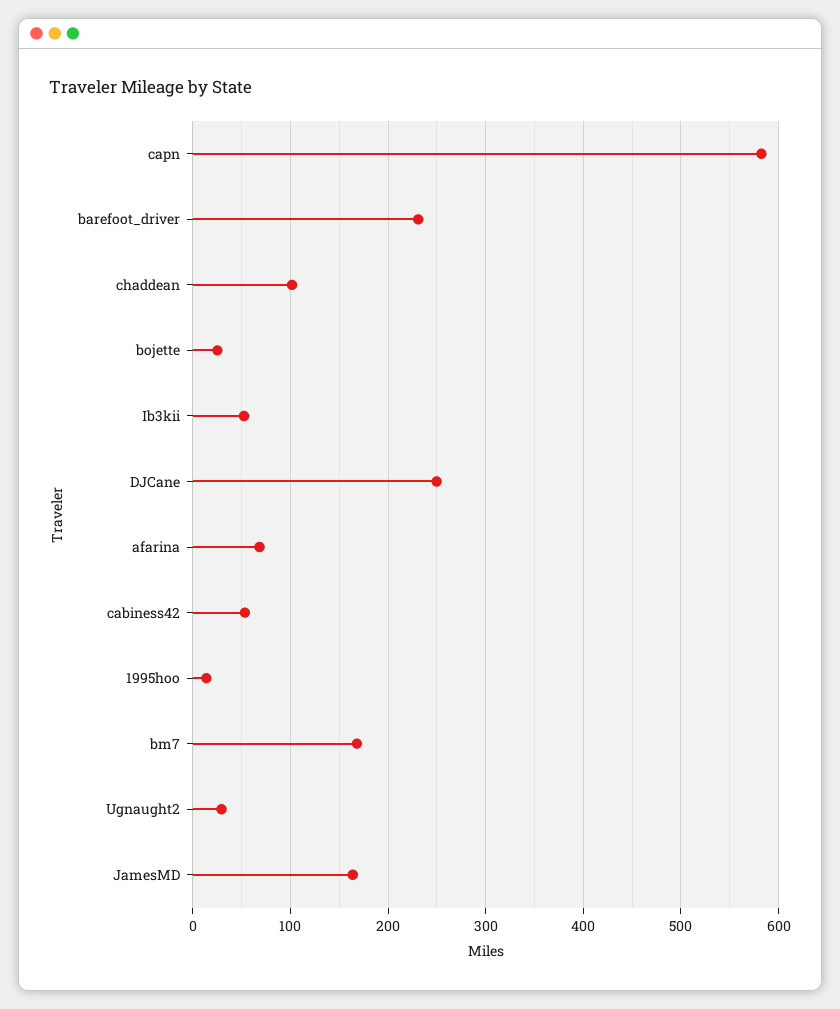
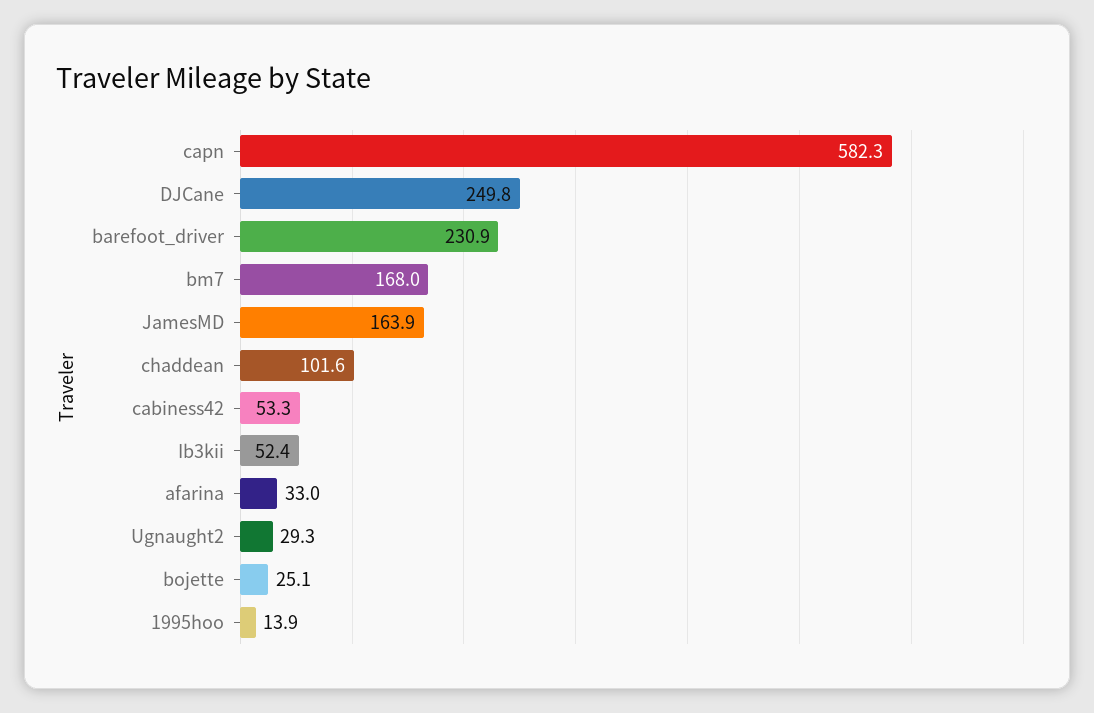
  {
    "capn": 582.3,
    "barefoot_driver": 230.9,
    "chaddean": 101.6,
    "bojette": 25.1,
    "Ib3kii": 52.4,
    "DJCane": 249.8,
-   "afarina": 70,
+   "afarina": 33,
    "cabiness42": 53.3,
    "1995hoo": 13.9,
    "bm7": 168,
    "Ugnaught2": 29.3,
    "JamesMD": 163.9
  }

